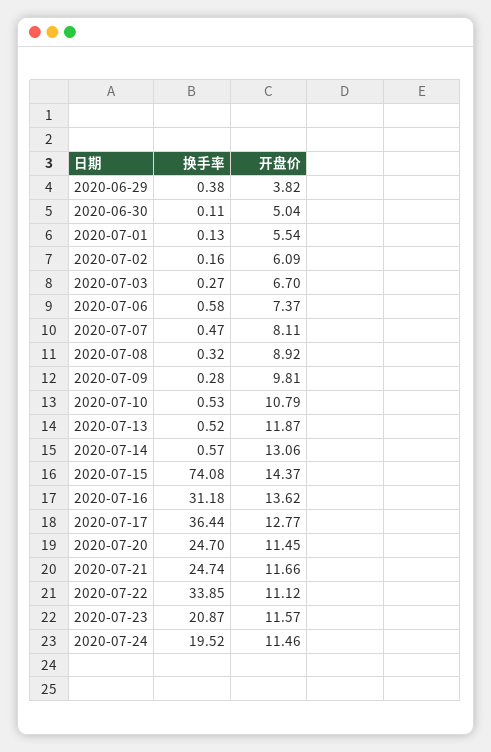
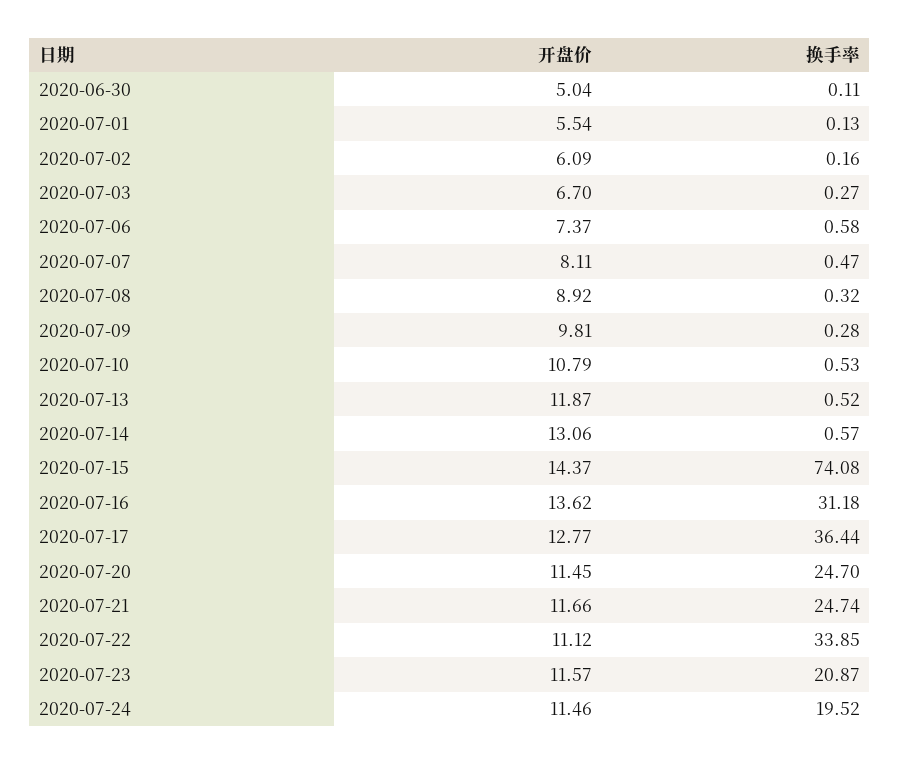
  {
    "换手率": {
-     "2020-06-29": 0.38,
      "2020-06-30": 0.11,
      "2020-07-01": 0.13,
      "2020-07-02": 0.16,
      "2020-07-03": 0.27,
      "2020-07-06": 0.58,
      "2020-07-07": 0.47,
      "2020-07-08": 0.32,
      "2020-07-09": 0.28,
      "2020-07-10": 0.53,
      "2020-07-13": 0.52,
      "2020-07-14": 0.57,
      "2020-07-15": 74.08,
      "2020-07-16": 31.18,
      "2020-07-17": 36.44,
      "2020-07-20": 24.7,
      "2020-07-21": 24.74,
      "2020-07-22": 33.85,
      "2020-07-23": 20.87,
      "2020-07-24": 19.52
    },
    "开盘价": {
-     "2020-06-29": 3.82,
      "2020-06-30": 5.04,
      "2020-07-01": 5.54,
      "2020-07-02": 6.09,
      "2020-07-03": 6.7,
      "2020-07-06": 7.37,
      "2020-07-07": 8.11,
      "2020-07-08": 8.92,
      "2020-07-09": 9.81,
      "2020-07-10": 10.79,
      "2020-07-13": 11.87,
      "2020-07-14": 13.06,
      "2020-07-15": 14.37,
      "2020-07-16": 13.62,
      "2020-07-17": 12.77,
      "2020-07-20": 11.45,
      "2020-07-21": 11.66,
      "2020-07-22": 11.12,
      "2020-07-23": 11.57,
      "2020-07-24": 11.46
    }
  }

